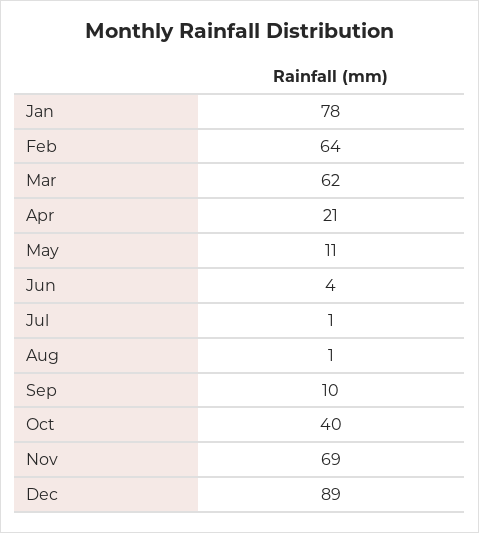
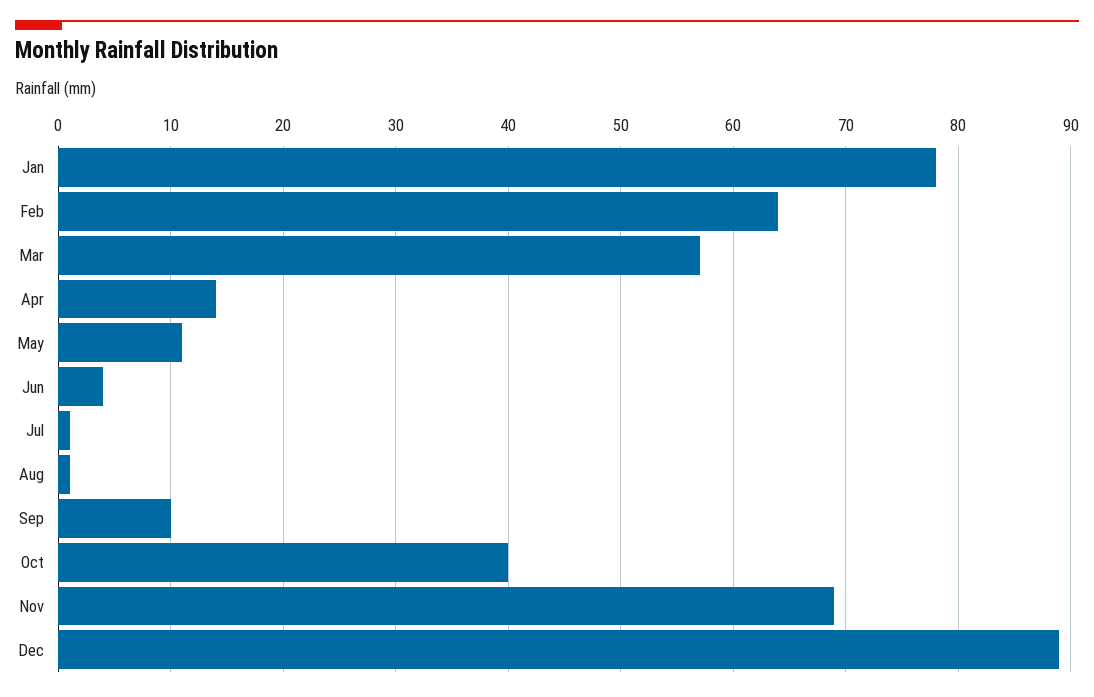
  {
    "Jan": 78,
    "Feb": 64,
-   "Mar": 62,
+   "Mar": 57,
-   "Apr": 21,
+   "Apr": 14,
    "May": 11,
    "Jun": 4,
    "Jul": 1,
    "Aug": 1,
    "Sep": 10,
    "Oct": 40,
    "Nov": 69,
    "Dec": 89
  }

